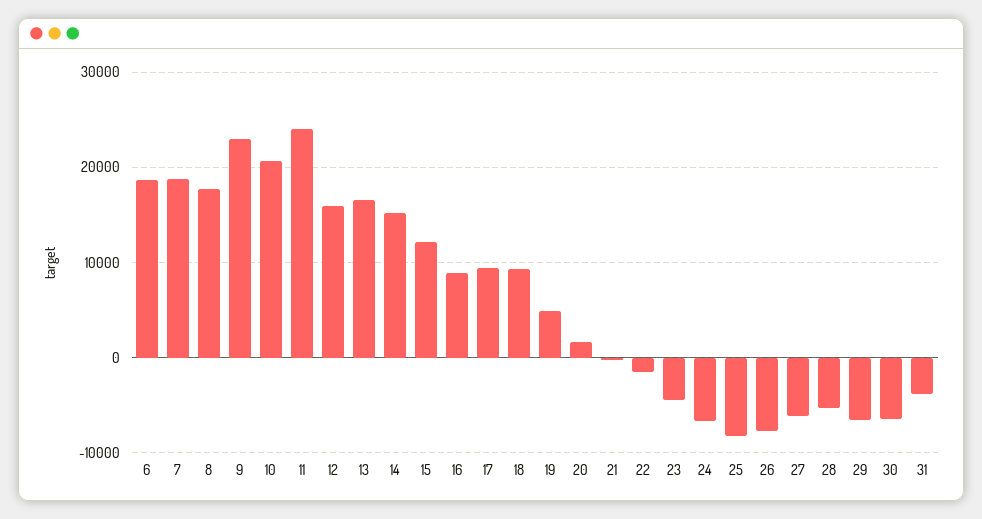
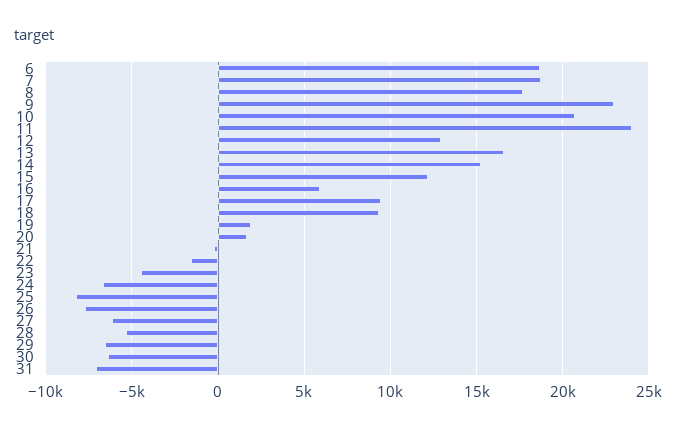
  {
    "6": 18500,
    "7": 19000,
    "8": 17500,
    "9": 23000,
    "10": 20500,
    "11": 24000,
-   "12": 16000,
+   "12": 13000,
    "13": 16500,
    "14": 15000,
    "15": 12000,
-   "16": 9000,
+   "16": 6000,
    "17": 9500,
    "18": 9500,
-   "19": 5000,
+   "19": 2000,
    "20": 1500,
    "21": 0,
    "22": -1500,
    "23": -4500,
    "24": -6500,
    "25": -8000,
    "26": -7500,
    "27": -6000,
    "28": -5500,
    "29": -6500,
    "30": -6500,
-   "31": -4000
+   "31": -7000
  }

